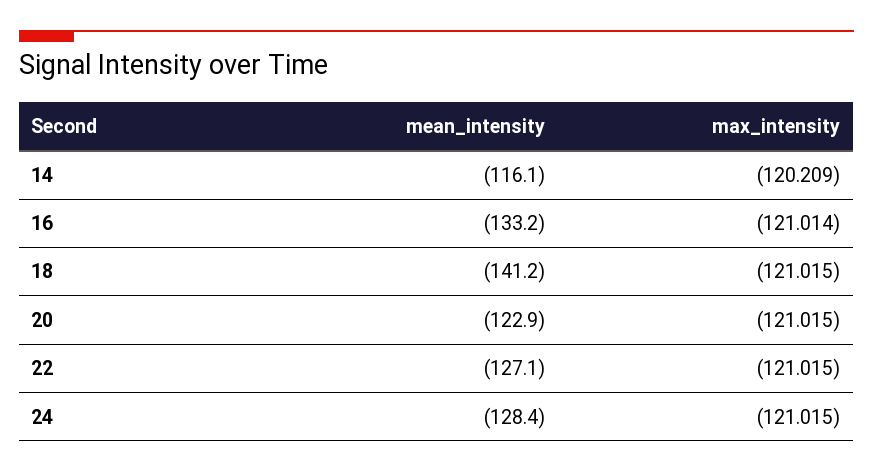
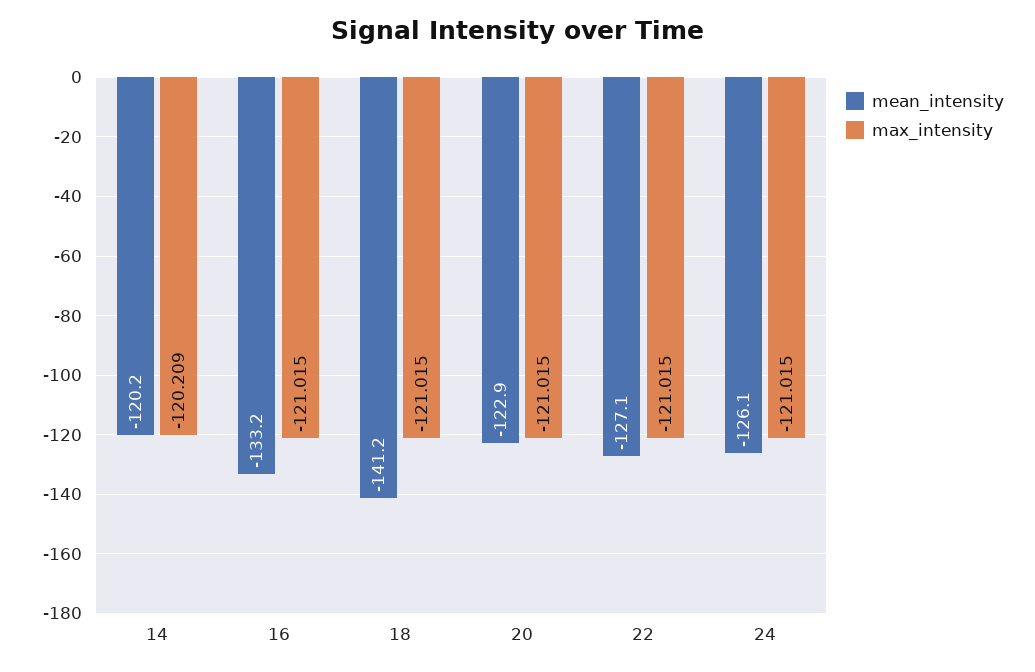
  {
    "mean_intensity": {
-     "14": -116.1,
+     "14": -120.2,
      "16": -133.2,
      "18": -141.2,
      "20": -122.9,
      "22": -127.1,
-     "24": -128.4
+     "24": -126.1
    },
    "max_intensity": {
      "14": -120.209,
-     "16": -121.014,
+     "16": -121.015,
      "18": -121.015,
      "20": -121.015,
      "22": -121.015,
      "24": -121.015
    }
  }

